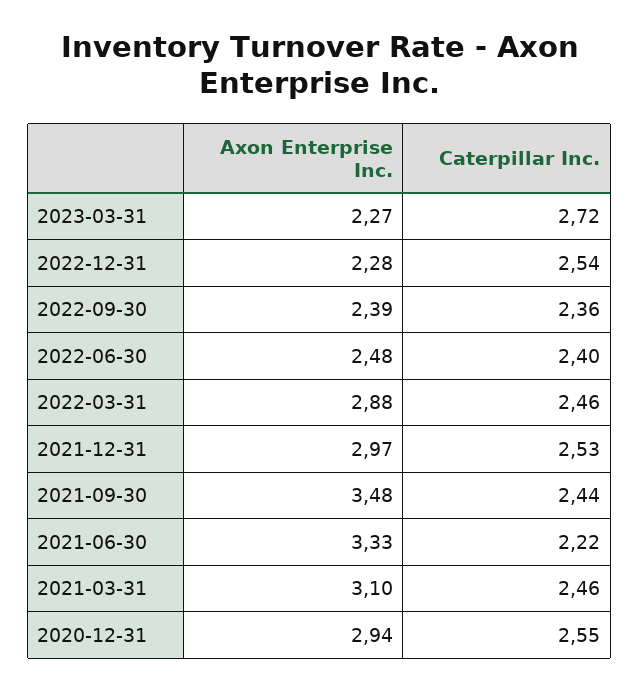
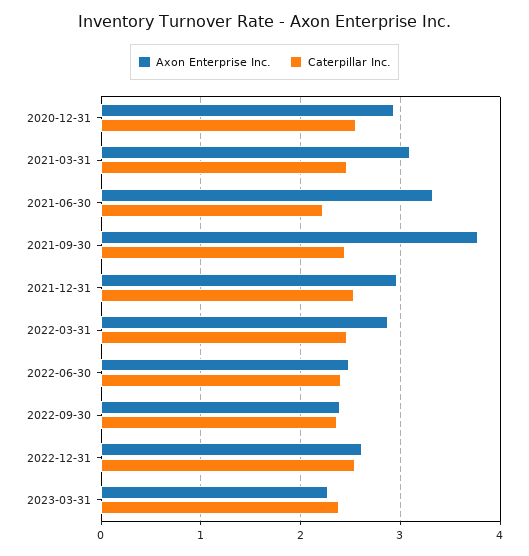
  {
    "Axon Enterprise Inc.": {
      "2023-03-31": 2.27,
-     "2022-12-31": 2.28,
+     "2022-12-31": 2.6,
      "2022-09-30": 2.39,
      "2022-06-30": 2.48,
      "2022-03-31": 2.88,
      "2021-12-31": 2.97,
-     "2021-09-30": 3.48,
+     "2021-09-30": 3.8,
      "2021-06-30": 3.33,
      "2021-03-31": 3.1,
      "2020-12-31": 2.94
    },
    "Caterpillar Inc.": {
-     "2023-03-31": 2.72,
+     "2023-03-31": 2.4,
      "2022-12-31": 2.54,
      "2022-09-30": 2.36,
      "2022-06-30": 2.4,
      "2022-03-31": 2.46,
      "2021-12-31": 2.53,
      "2021-09-30": 2.44,
      "2021-06-30": 2.22,
      "2021-03-31": 2.46,
      "2020-12-31": 2.55
    }
  }

